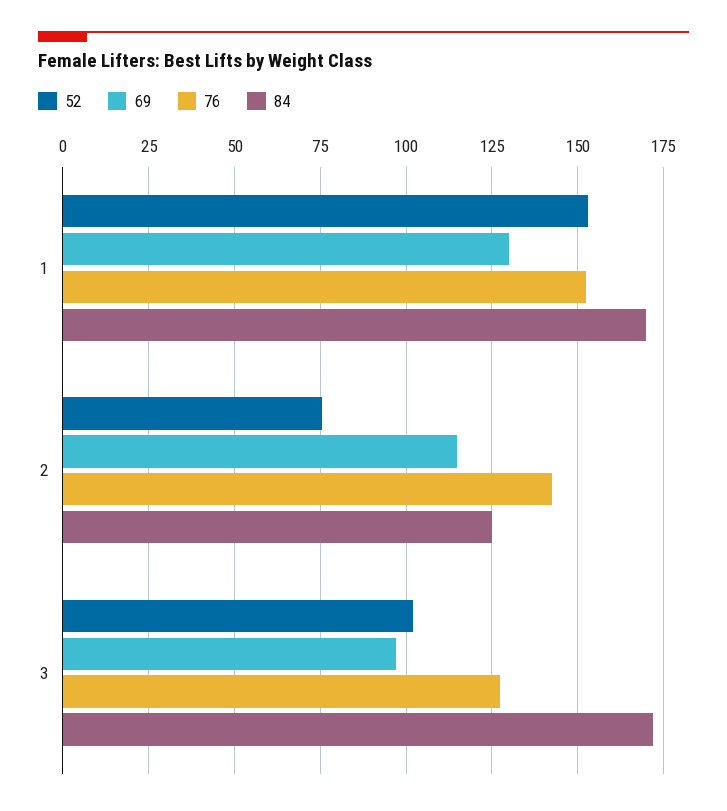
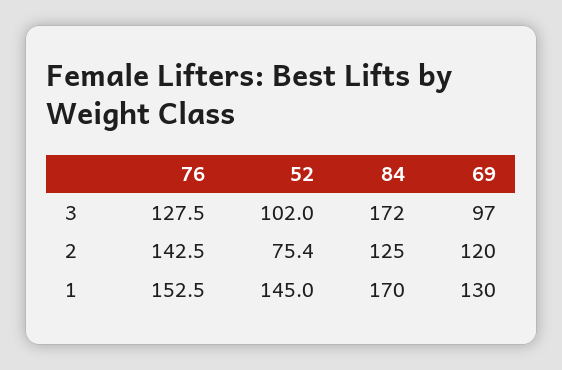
  {
    "52": {
-     "1": 152.5,
+     "1": 145,
      "2": 75.4,
      "3": 102
    },
    "69": {
      "1": 130,
-     "2": 115,
+     "2": 120,
      "3": 97
    },
    "76": {
      "1": 152.5,
      "2": 142.5,
      "3": 127.5
    },
    "84": {
      "1": 170,
      "2": 125,
      "3": 172
    }
  }

